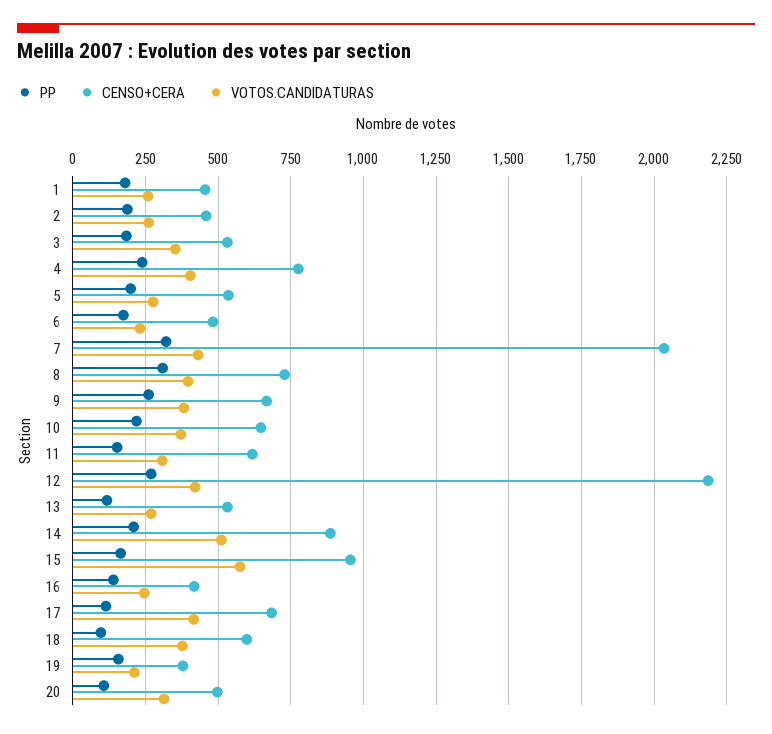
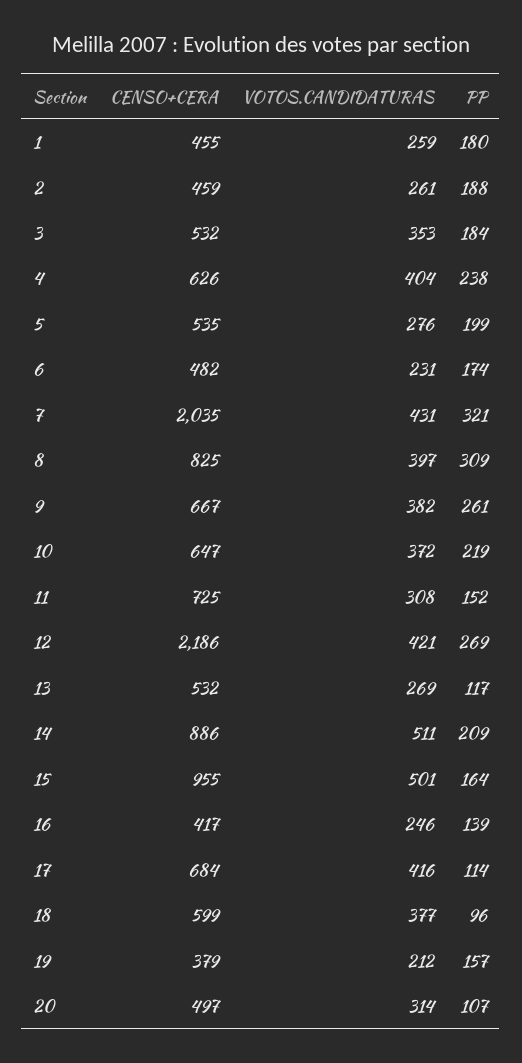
  {
    "PP": {
      "1": 180,
      "2": 188,
      "3": 184,
      "4": 238,
      "5": 199,
      "6": 174,
      "7": 321,
      "8": 309,
      "9": 261,
      "10": 219,
      "11": 152,
      "12": 269,
      "13": 117,
      "14": 209,
      "15": 164,
      "16": 139,
      "17": 114,
      "18": 96,
      "19": 157,
      "20": 107
    },
    "CENSO+CERA": {
      "1": 455,
      "2": 459,
      "3": 532,
-     "4": 775,
+     "4": 626,
      "5": 535,
      "6": 482,
      "7": 2035,
-     "8": 725,
+     "8": 825,
      "9": 667,
      "10": 647,
-     "11": 625,
+     "11": 725,
      "12": 2186,
      "13": 532,
      "14": 886,
      "15": 955,
      "16": 417,
      "17": 684,
      "18": 599,
      "19": 379,
      "20": 497
    },
    "VOTOS.CANDIDATURAS": {
      "1": 259,
      "2": 261,
      "3": 353,
      "4": 404,
      "5": 276,
      "6": 231,
      "7": 431,
      "8": 397,
      "9": 382,
      "10": 372,
      "11": 308,
      "12": 421,
      "13": 269,
      "14": 511,
-     "15": 575,
+     "15": 501,
      "16": 246,
      "17": 416,
      "18": 377,
      "19": 212,
      "20": 314
    }
  }

